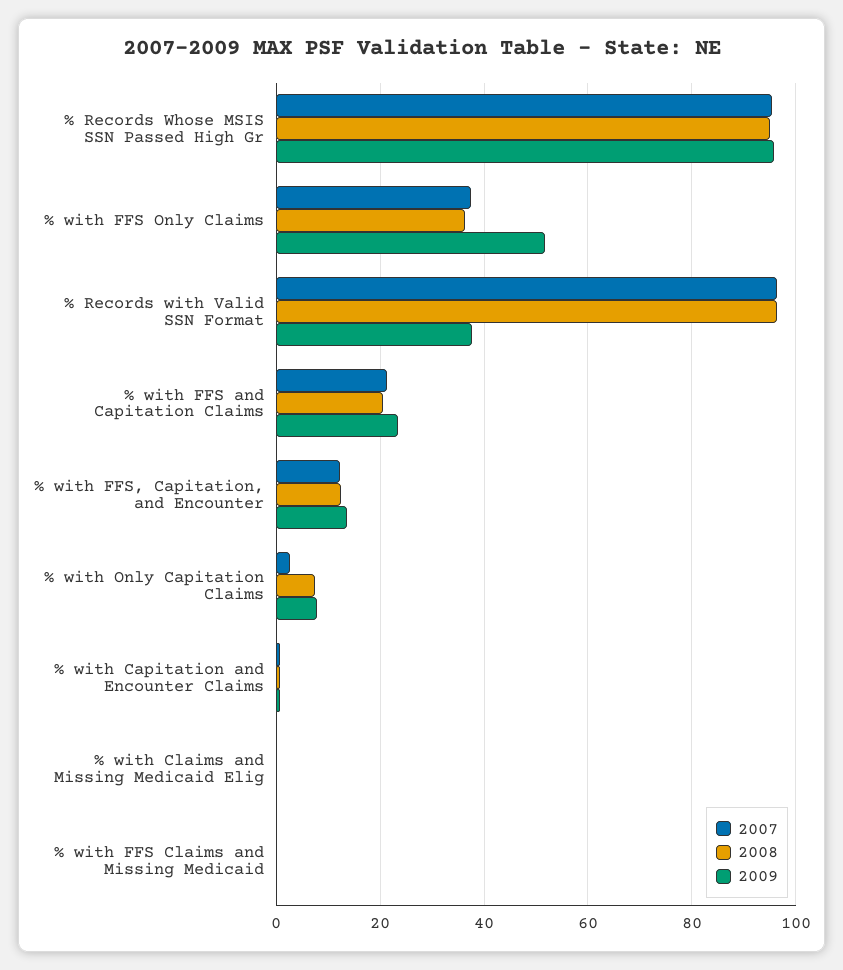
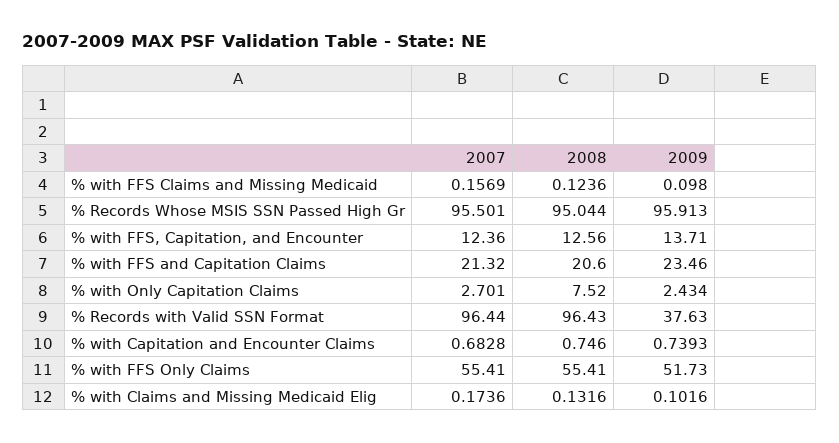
  {
    "2007": {
      "% Records Whose MSIS SSN Passed High Gr": 95.501,
-     "% with FFS Only Claims": 38,
+     "% with FFS Only Claims": 55.41,
      "% Records with Valid SSN Format": 96.44,
      "% with FFS and Capitation Claims": 21.32,
      "% with FFS, Capitation, and Encounter": 12.36,
      "% with Only Capitation Claims": 2.701,
      "% with Capitation and Encounter Claims": 0.6828,
      "% with Claims and Missing Medicaid Elig": 0.1736,
      "% with FFS Claims and Missing Medicaid": 0.1569
    },
    "2008": {
      "% Records Whose MSIS SSN Passed High Gr": 95.044,
-     "% with FFS Only Claims": 36,
+     "% with FFS Only Claims": 55.41,
      "% Records with Valid SSN Format": 96.43,
      "% with FFS and Capitation Claims": 20.6,
      "% with FFS, Capitation, and Encounter": 12.56,
      "% with Only Capitation Claims": 7.52,
      "% with Capitation and Encounter Claims": 0.746,
      "% with Claims and Missing Medicaid Elig": 0.1316,
      "% with FFS Claims and Missing Medicaid": 0.1236
    },
    "2009": {
      "% Records Whose MSIS SSN Passed High Gr": 95.913,
      "% with FFS Only Claims": 51.73,
      "% Records with Valid SSN Format": 37.63,
      "% with FFS and Capitation Claims": 23.46,
      "% with FFS, Capitation, and Encounter": 13.71,
-     "% with Only Capitation Claims": 8,
+     "% with Only Capitation Claims": 2.434,
      "% with Capitation and Encounter Claims": 0.7393,
      "% with Claims and Missing Medicaid Elig": 0.1016,
      "% with FFS Claims and Missing Medicaid": 0.098
    }
  }

